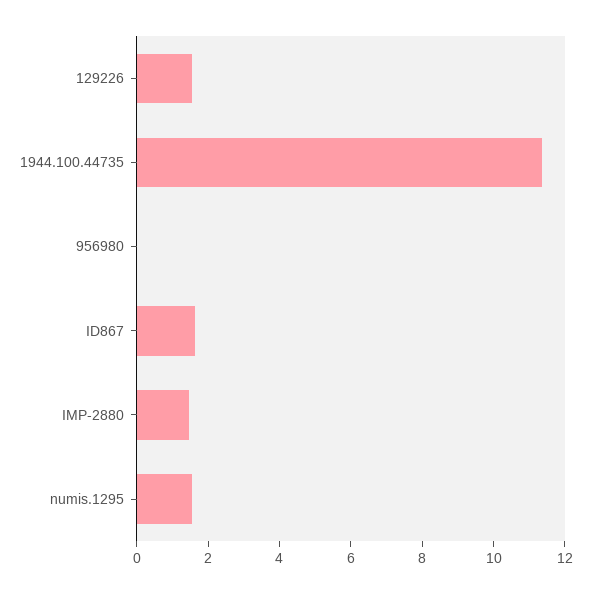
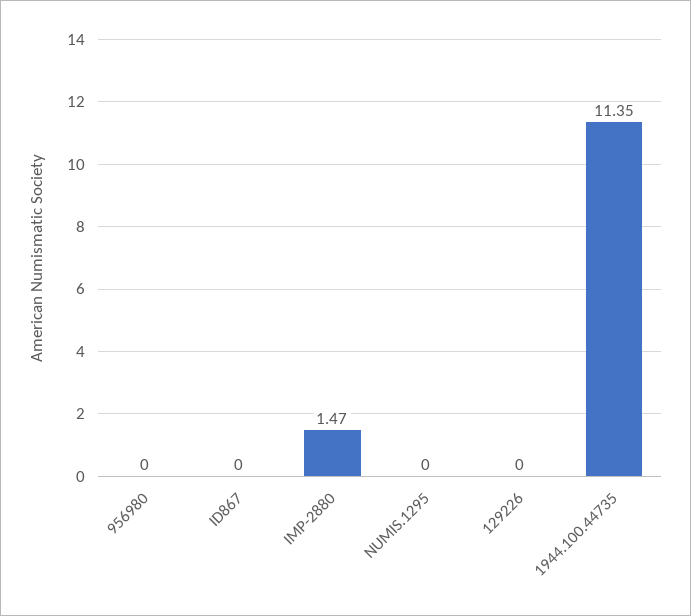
  {
-   "129226": 1.5,
+   "129226": 0,
    "1944.100.44735": 11.35,
    "956980": 0,
-   "ID867": 1.5,
+   "ID867": 0,
    "IMP-2880": 1.47,
-   "numis.1295": 1.5
+   "numis.1295": 0
  }

